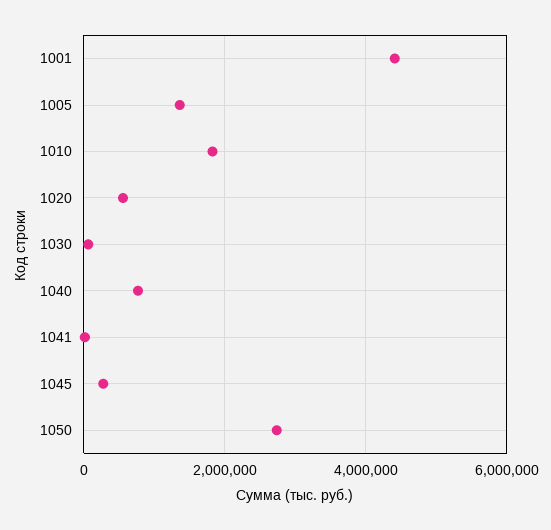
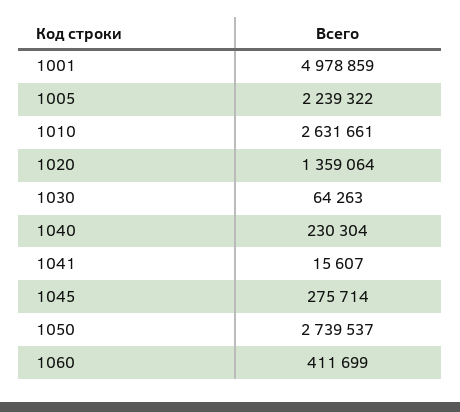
  {
-   "1001": 4400000,
+   "1001": 4978859,
-   "1005": 1400000,
+   "1005": 2239322,
-   "1010": 1800000,
+   "1010": 2631661,
-   "1020": 600000,
+   "1020": 1359064,
    "1030": 64263,
-   "1040": 800000,
+   "1040": 230304,
    "1041": 15607,
    "1045": 275714,
-   "1050": 2739537
+   "1050": 2739537,
+   "1060": 411699
  }

